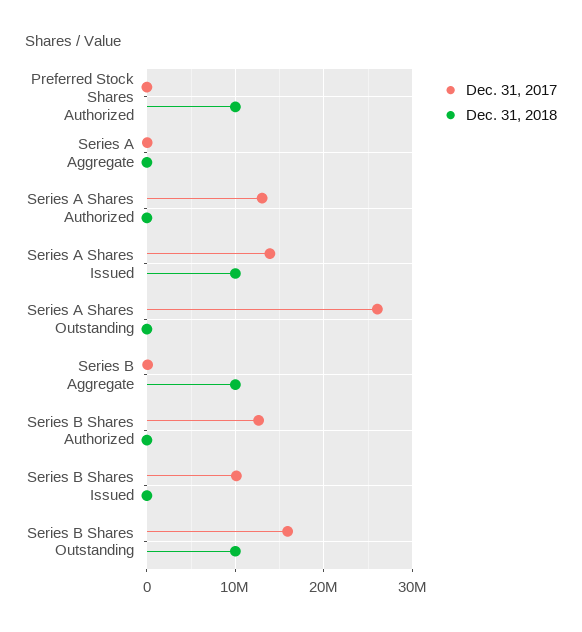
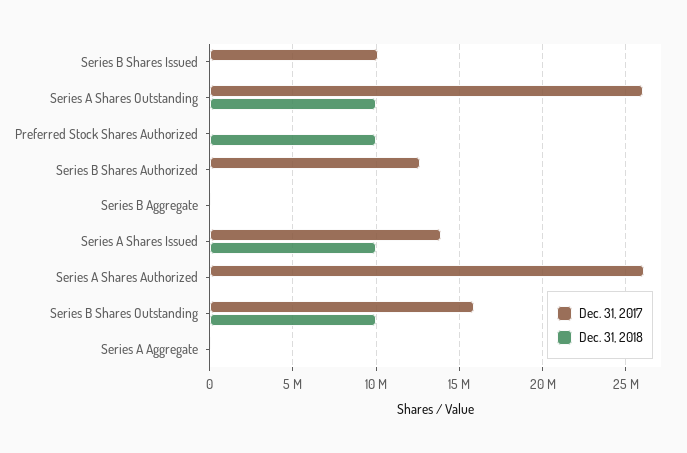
  {
    "Dec. 31, 2017": {
      "Preferred Stock Shares Authorized": 0,
      "Series A Aggregate": 0,
-     "Series A Shares Authorized": 13000000,
+     "Series A Shares Authorized": 26000000,
      "Series A Shares Issued": 14000000,
      "Series A Shares Outstanding": 26000000,
      "Series B Aggregate": 0,
      "Series B Shares Authorized": 12500000,
      "Series B Shares Issued": 10000000,
      "Series B Shares Outstanding": 16000000
    },
    "Dec. 31, 2018": {
      "Preferred Stock Shares Authorized": 10000000,
      "Series A Aggregate": 0,
      "Series A Shares Authorized": 0,
      "Series A Shares Issued": 10000000,
-     "Series A Shares Outstanding": 0,
+     "Series A Shares Outstanding": 10000000,
-     "Series B Aggregate": 10000000,
+     "Series B Aggregate": 0,
      "Series B Shares Authorized": 0,
      "Series B Shares Issued": 0,
      "Series B Shares Outstanding": 10000000
    }
  }

